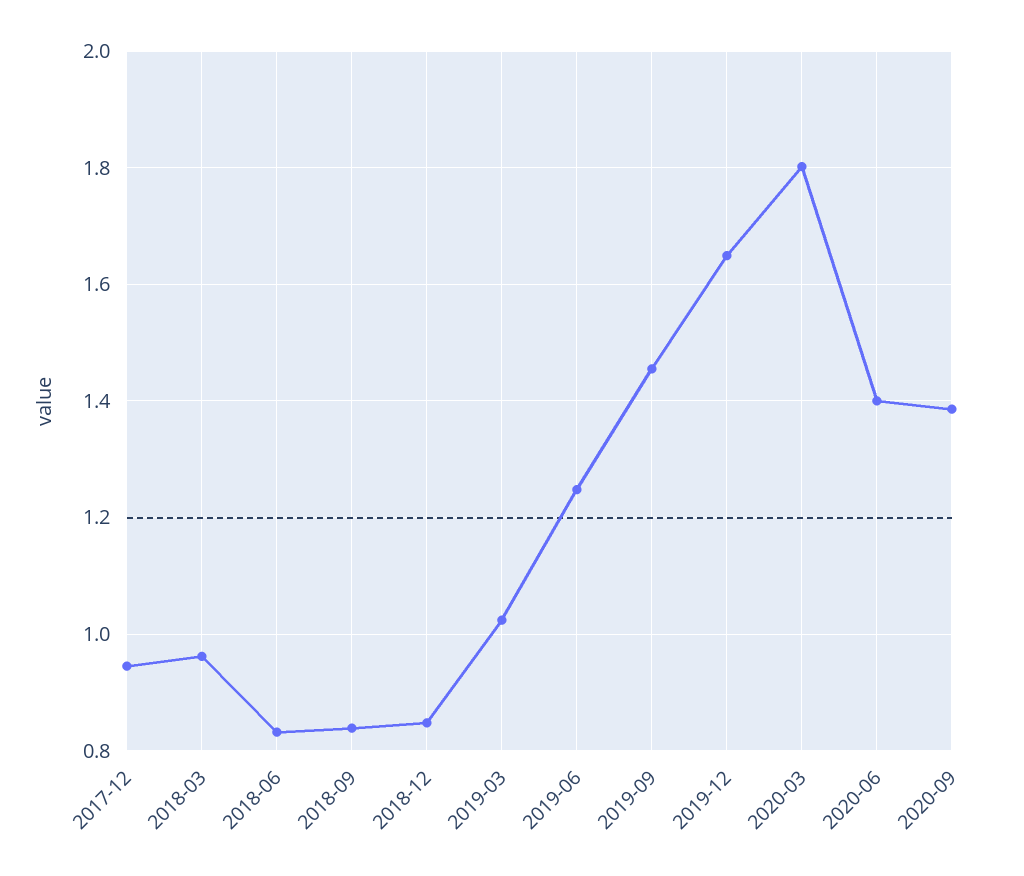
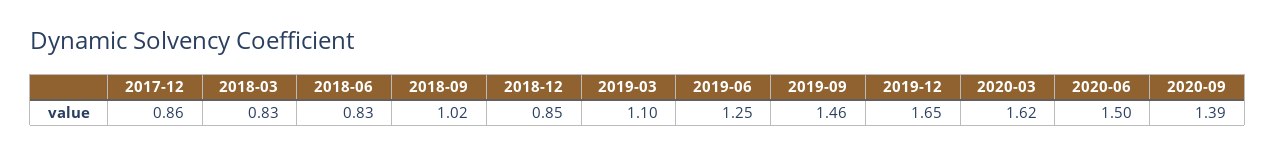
  {
-   "2017-12": 0.94,
+   "2017-12": 0.86,
-   "2018-03": 0.96,
+   "2018-03": 0.83,
    "2018-06": 0.83,
-   "2018-09": 0.84,
+   "2018-09": 1.02,
    "2018-12": 0.85,
-   "2019-03": 1.02,
+   "2019-03": 1.1,
    "2019-06": 1.25,
    "2019-09": 1.46,
    "2019-12": 1.65,
-   "2020-03": 1.8,
+   "2020-03": 1.62,
-   "2020-06": 1.4,
+   "2020-06": 1.5,
    "2020-09": 1.39
  }

